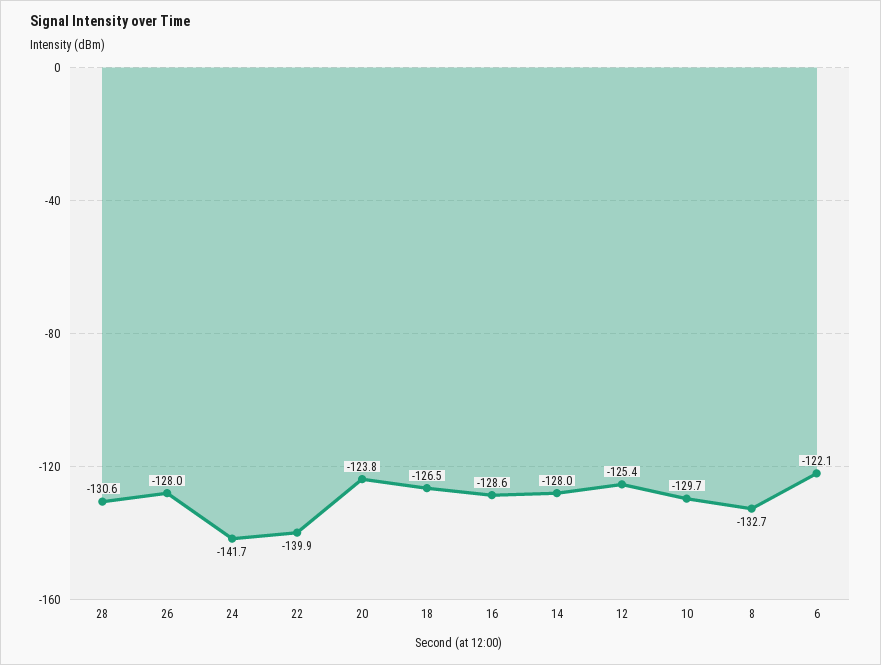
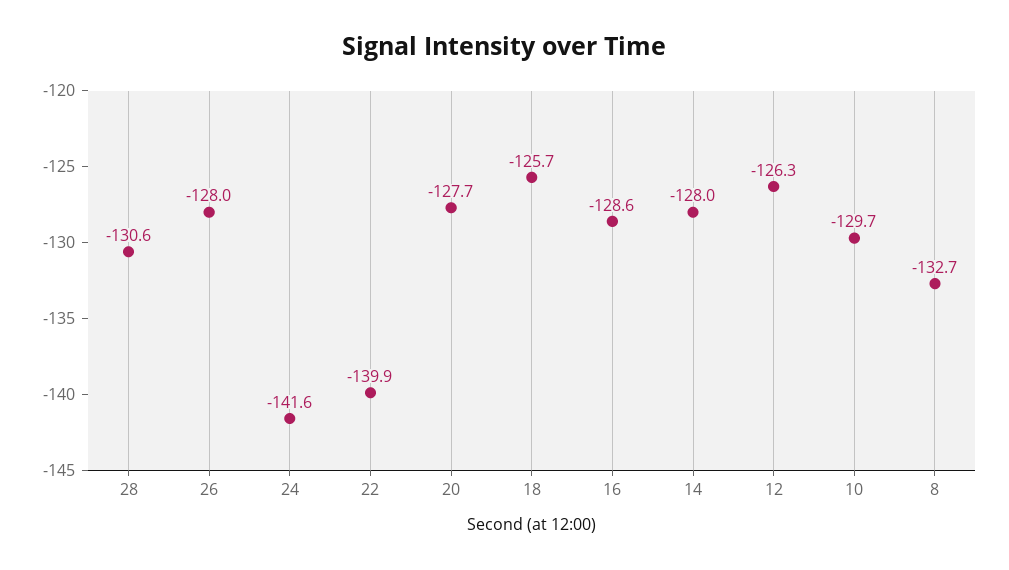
  {
    "28": -130.6,
    "26": -128,
-   "24": -141.7,
+   "24": -141.6,
    "22": -139.9,
-   "20": -123.8,
+   "20": -127.7,
-   "18": -126.5,
+   "18": -125.7,
    "16": -128.6,
    "14": -128,
-   "12": -125.4,
+   "12": -126.3,
    "10": -129.7,
-   "8": -132.7,
+   "8": -132.7
-   "6": -122.1
  }

